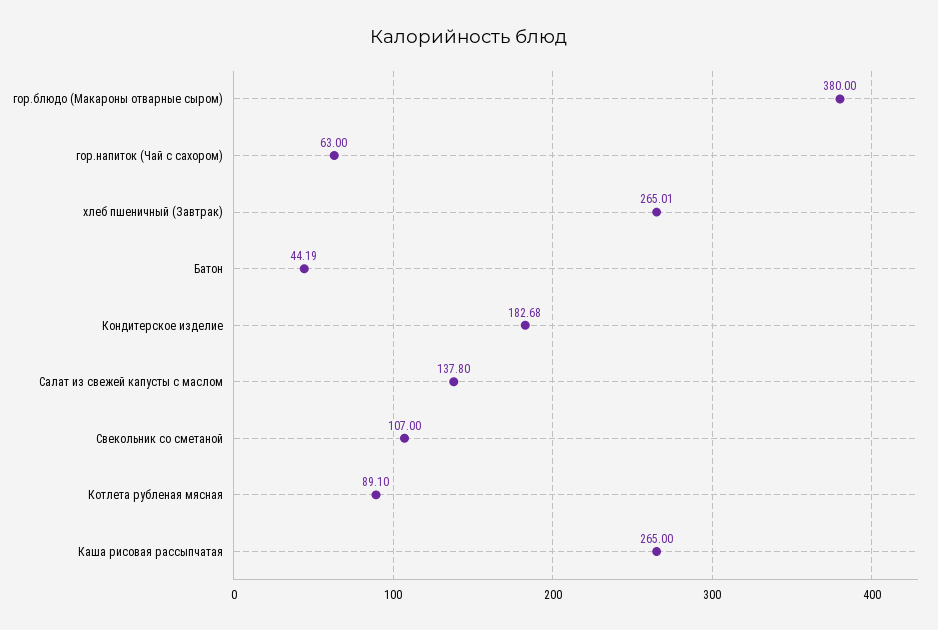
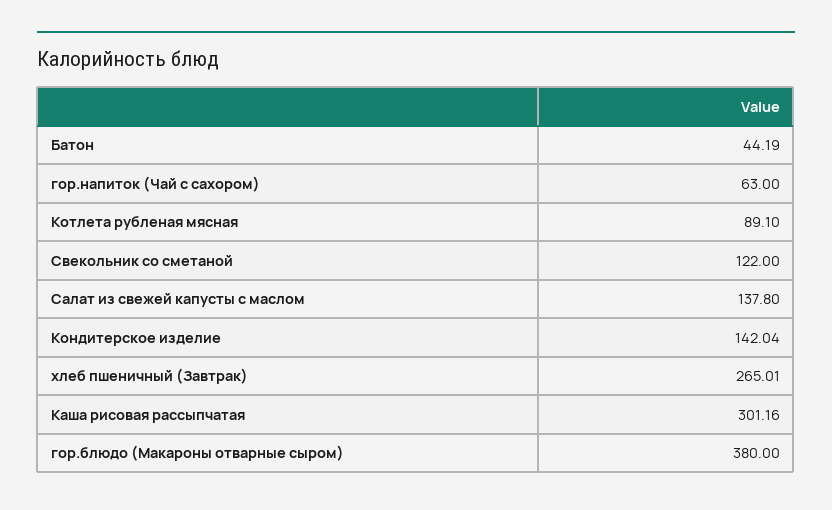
  {
    "гор.блюдо (Макароны отварные сыром)": 380,
    "гор.напиток (Чай с сахором)": 63,
    "хлеб пшеничный (Завтрак)": 265.01,
    "Батон": 44.19,
-   "Кондитерское изделие": 182.68,
+   "Кондитерское изделие": 142.04,
    "Салат из свежей капусты с маслом": 137.8,
-   "Свекольник со сметаной": 107,
+   "Свекольник со сметаной": 122,
    "Котлета рубленая мясная": 89.1,
-   "Каша рисовая рассыпчатая": 265
+   "Каша рисовая рассыпчатая": 301.16
  }

